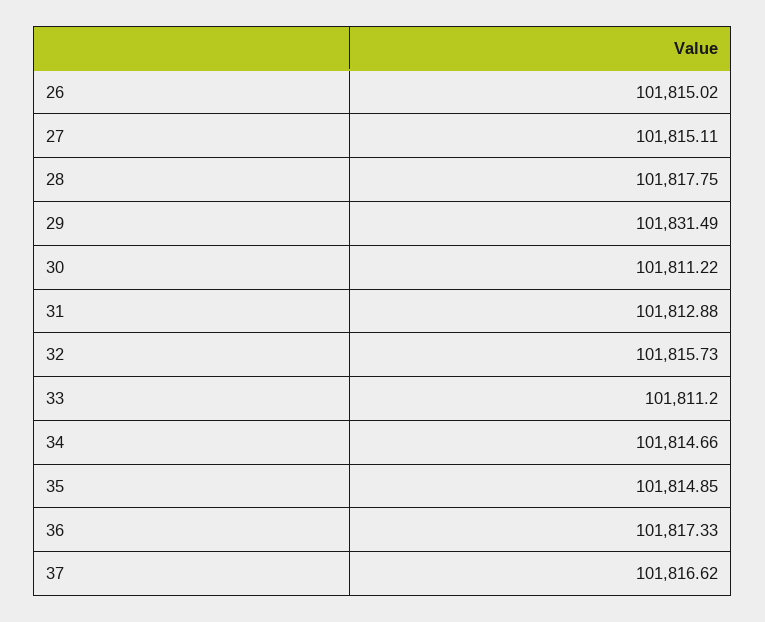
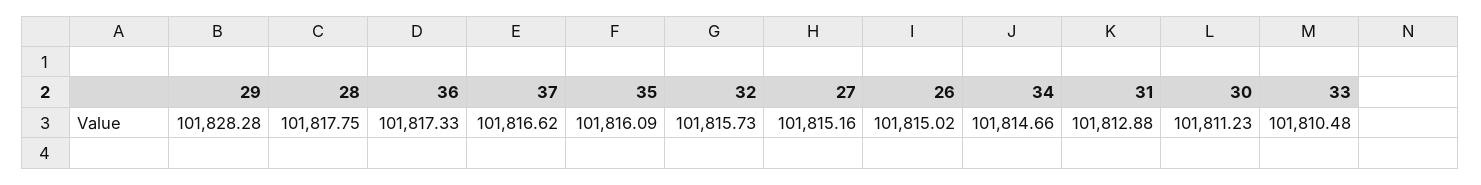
  {
    "26": 101815.02,
-   "27": 101815.11,
+   "27": 101815.16,
    "28": 101817.75,
-   "29": 101831.49,
+   "29": 101828.28,
-   "30": 101811.22,
+   "30": 101811.23,
    "31": 101812.88,
    "32": 101815.73,
-   "33": 101811.2,
+   "33": 101810.48,
    "34": 101814.66,
-   "35": 101814.85,
+   "35": 101816.09,
    "36": 101817.33,
    "37": 101816.62
  }

